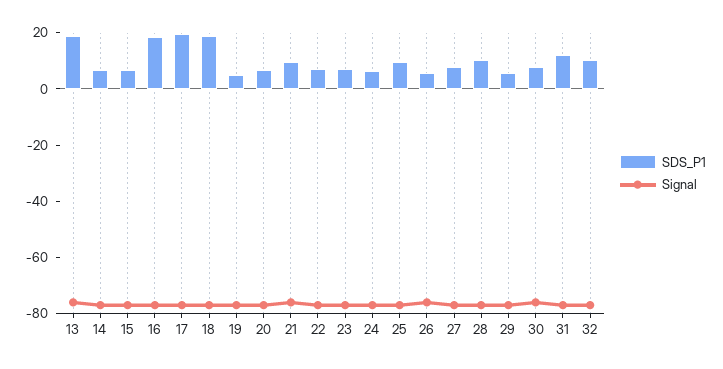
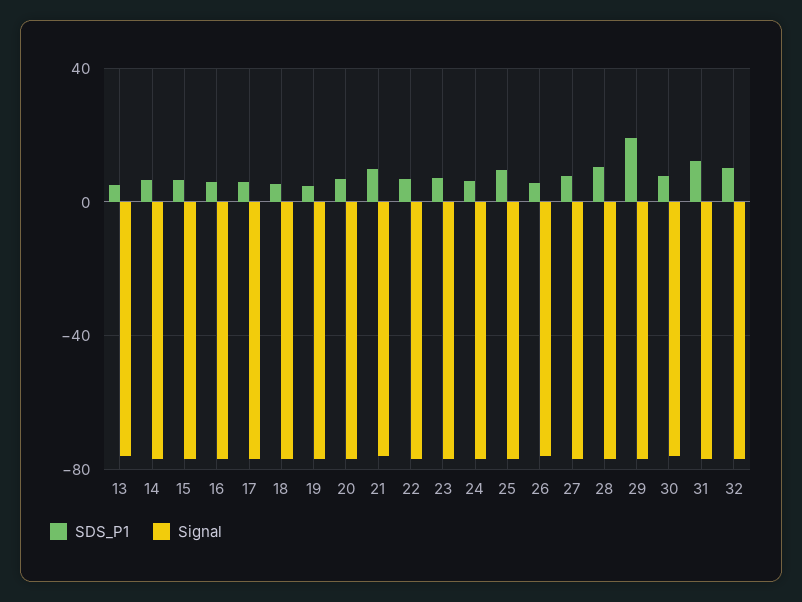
  {
    "SDS_P1": {
-     "13": 20,
+     "13": 5,
      "14": 5,
      "15": 5,
-     "16": 20,
+     "16": 5,
-     "17": 20,
+     "17": 5,
-     "18": 20,
+     "18": 5,
      "19": 5,
      "20": 5,
      "21": 10,
      "22": 5,
      "23": 5,
      "24": 5,
      "25": 10,
      "26": 5,
      "27": 10,
      "28": 10,
-     "29": 5,
+     "29": 20,
      "30": 10,
      "31": 10,
      "32": 10
    },
    "Signal": {
      "13": -75,
      "14": -75,
      "15": -75,
      "16": -75,
      "17": -75,
      "18": -75,
      "19": -75,
      "20": -75,
      "21": -75,
      "22": -75,
      "23": -75,
      "24": -75,
      "25": -75,
      "26": -75,
      "27": -75,
      "28": -75,
      "29": -75,
      "30": -75,
      "31": -75,
      "32": -75
    }
  }

